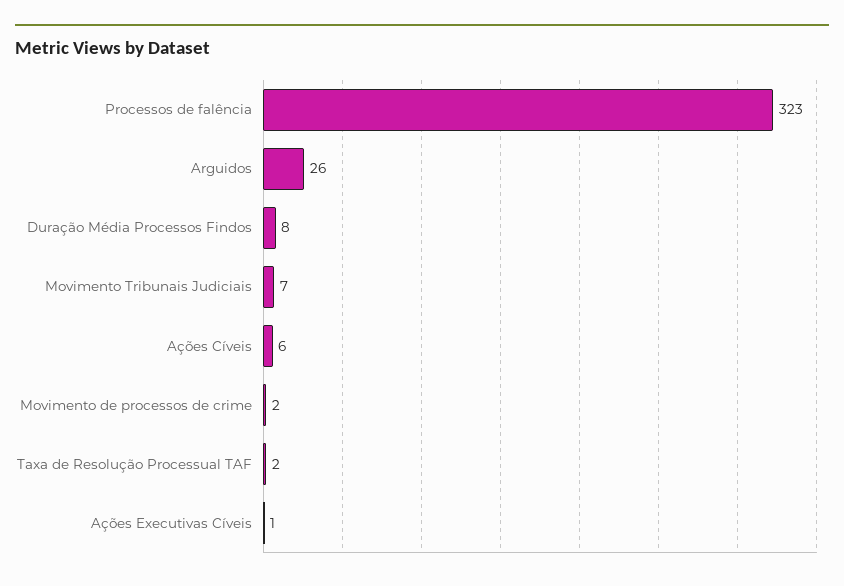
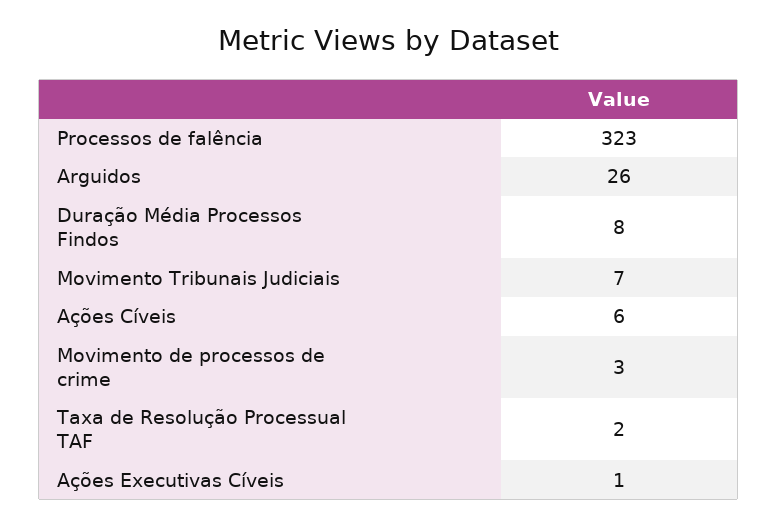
  {
    "Processos de falência": 323,
    "Arguidos": 26,
    "Duração Média Processos Findos": 8,
    "Movimento Tribunais Judiciais": 7,
    "Ações Cíveis": 6,
-   "Movimento de processos de crime": 2,
+   "Movimento de processos de crime": 3,
    "Taxa de Resolução Processual TAF": 2,
    "Ações Executivas Cíveis": 1
  }

